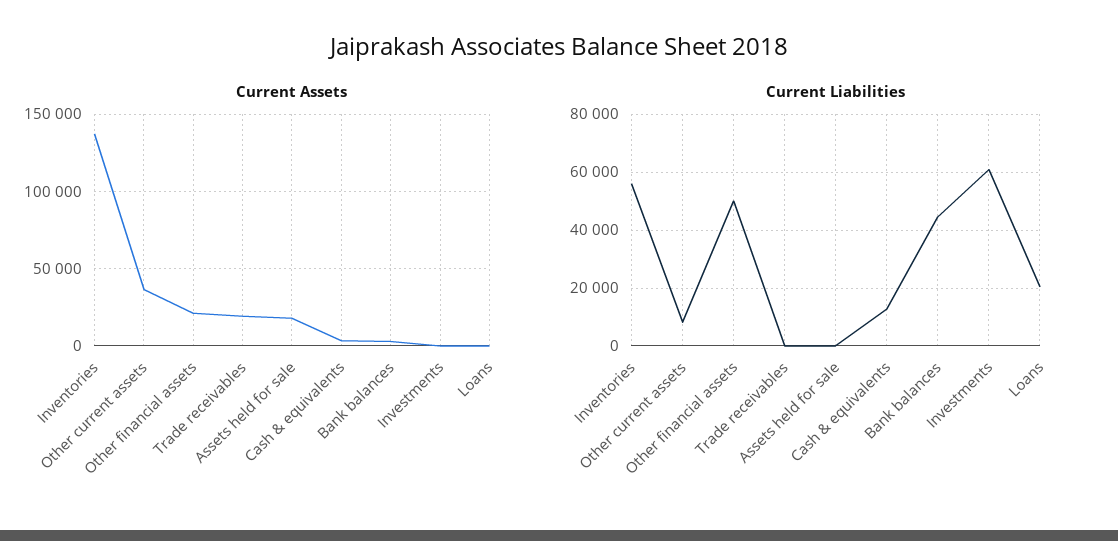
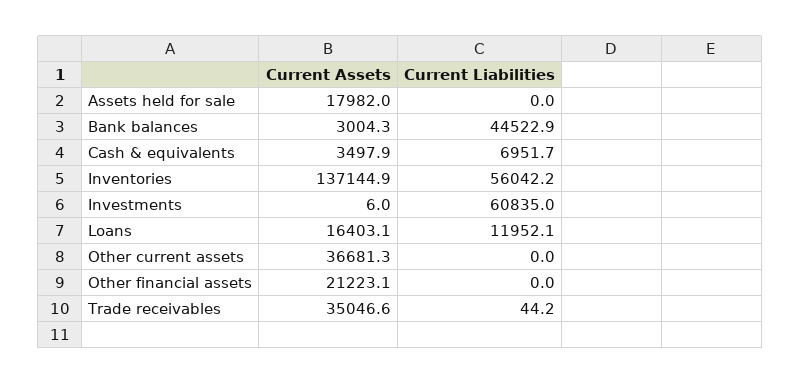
  {
    "Current Assets": {
      "Inventories": 137144.9,
      "Other current assets": 36681.3,
      "Other financial assets": 21223.1,
-     "Trade receivables": 20000,
+     "Trade receivables": 35046.6,
      "Assets held for sale": 17982,
      "Cash & equivalents": 3497.9,
      "Bank balances": 3004.3,
      "Investments": 6,
-     "Loans": 0
+     "Loans": 16403.1
    },
    "Current Liabilities": {
      "Inventories": 56042.2,
-     "Other current assets": 7500,
+     "Other current assets": 0,
-     "Other financial assets": 50000,
+     "Other financial assets": 0,
      "Trade receivables": 44.2,
      "Assets held for sale": 0,
-     "Cash & equivalents": 12500,
+     "Cash & equivalents": 6951.7,
      "Bank balances": 44522.9,
      "Investments": 60835,
-     "Loans": 20000
+     "Loans": 11952.1
    }
  }

